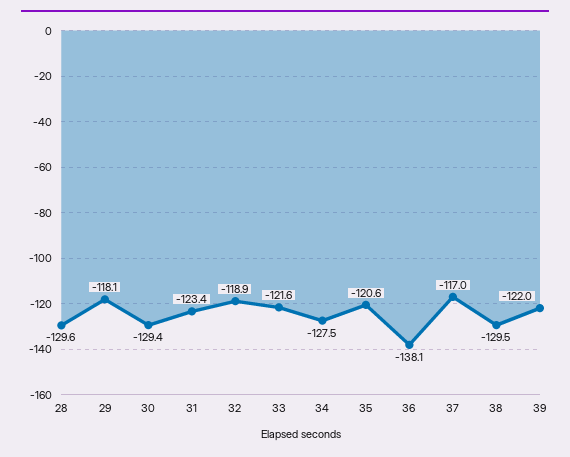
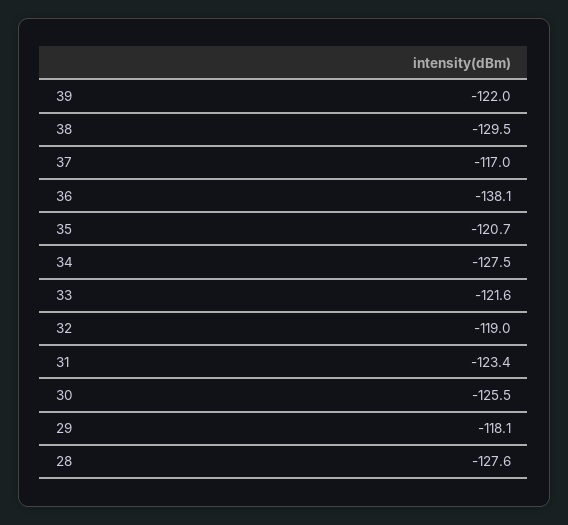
  {
-   "28": -129.6,
+   "28": -127.6,
    "29": -118.1,
-   "30": -129.4,
+   "30": -125.5,
    "31": -123.4,
-   "32": -118.9,
+   "32": -119,
    "33": -121.6,
    "34": -127.5,
-   "35": -120.6,
+   "35": -120.7,
    "36": -138.1,
    "37": -117,
    "38": -129.5,
    "39": -122
  }

